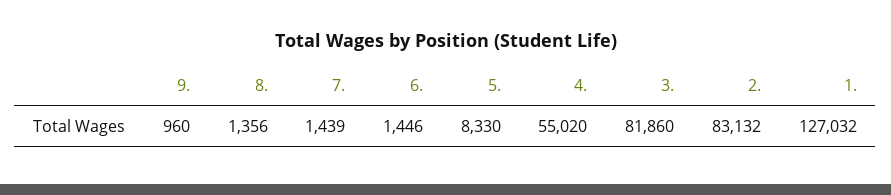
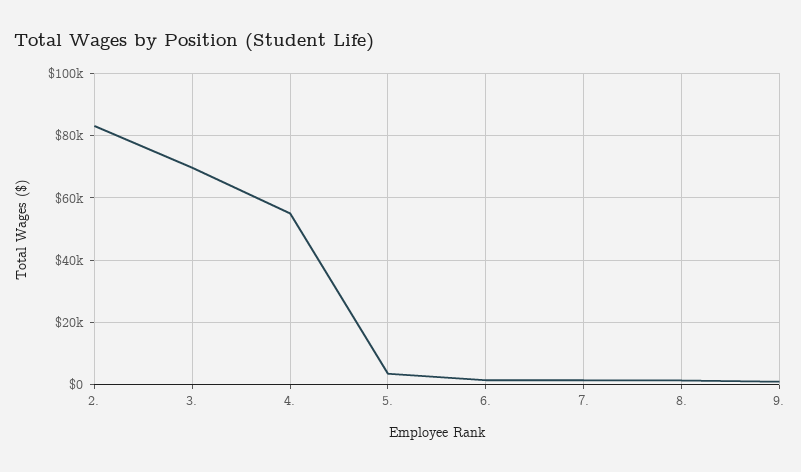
  {
    "9.": 960,
    "8.": 1356,
    "7.": 1439,
    "6.": 1446,
-   "5.": 8330,
+   "5.": 4000,
    "4.": 55020,
-   "3.": 81860,
+   "3.": 70000,
-   "2.": 83132,
+   "2.": 83132
-   "1.": 127032
  }

